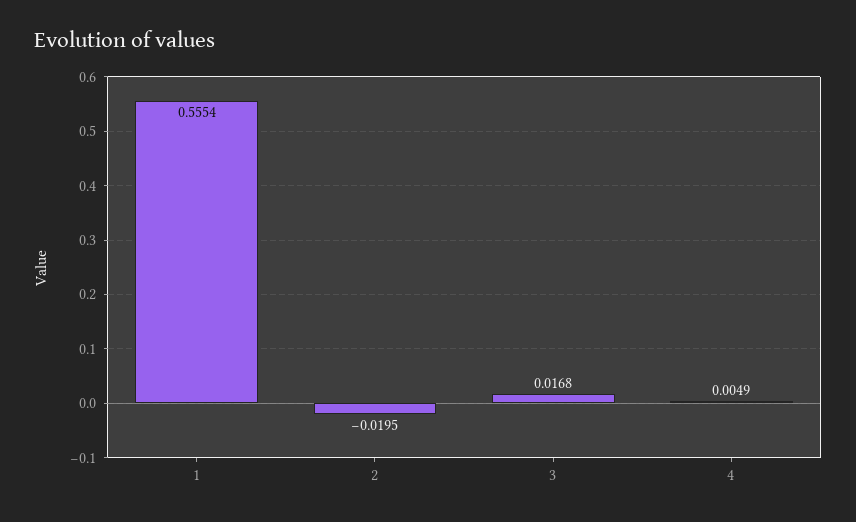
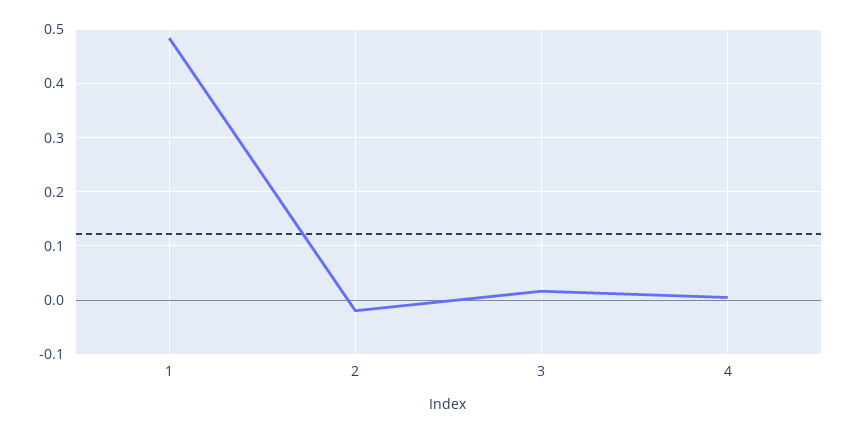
  {
-   "1": 0.5554,
+   "1": 0.48,
    "2": -0.0195,
    "3": 0.0168,
    "4": 0.0049
  }

